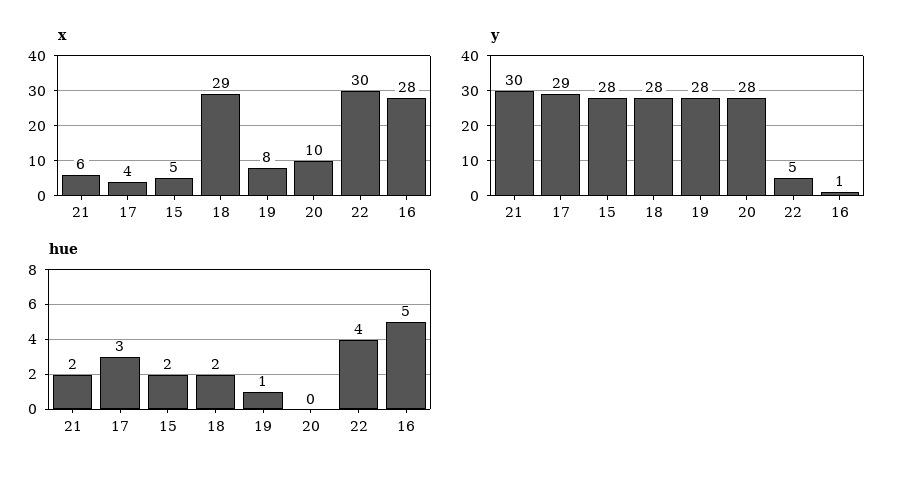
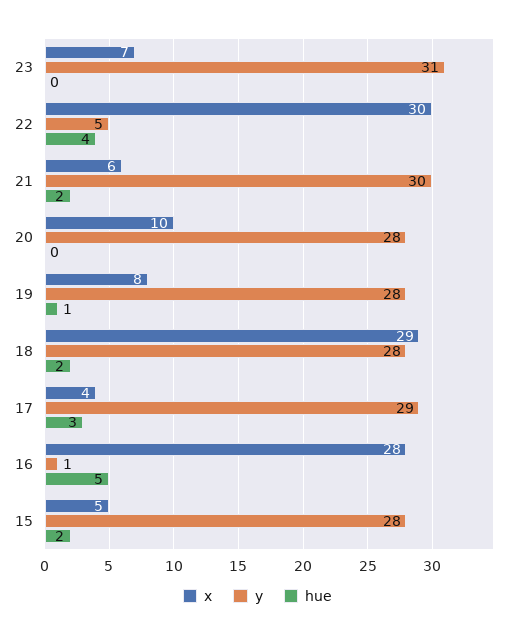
  {
    "x": {
      "21": 6,
      "17": 4,
      "15": 5,
      "18": 29,
      "19": 8,
      "20": 10,
      "22": 30,
-     "16": 28
+     "16": 28,
+     "23": 7
    },
    "y": {
      "21": 30,
      "17": 29,
      "15": 28,
      "18": 28,
      "19": 28,
      "20": 28,
      "22": 5,
-     "16": 1
+     "16": 1,
+     "23": 31
    },
    "hue": {
      "21": 2,
      "17": 3,
      "15": 2,
      "18": 2,
      "19": 1,
      "20": 0,
      "22": 4,
-     "16": 5
+     "16": 5,
+     "23": 0
    }
  }

